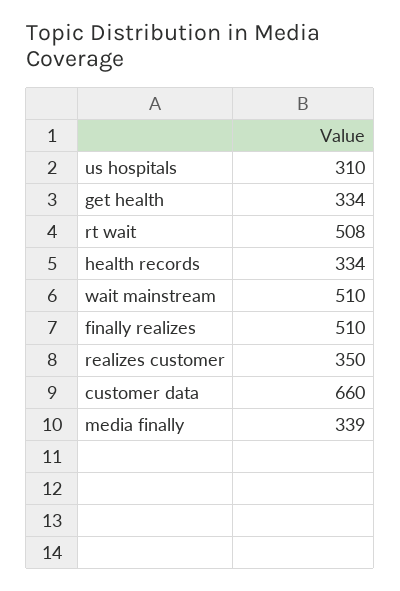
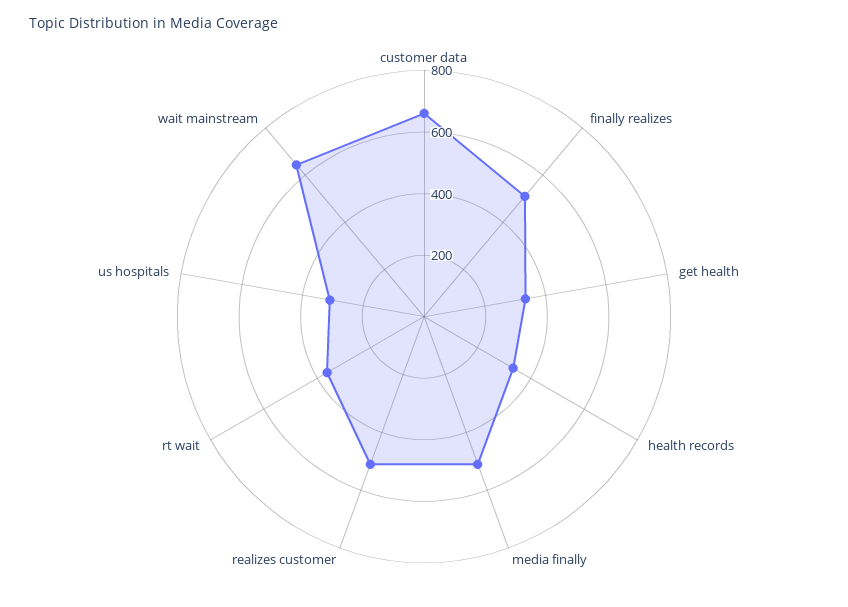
  {
    "us hospitals": 310,
    "get health": 334,
-   "rt wait": 508,
+   "rt wait": 350,
    "health records": 334,
-   "wait mainstream": 510,
+   "wait mainstream": 650,
    "finally realizes": 510,
-   "realizes customer": 350,
+   "realizes customer": 500,
    "customer data": 660,
-   "media finally": 339
+   "media finally": 500
  }

